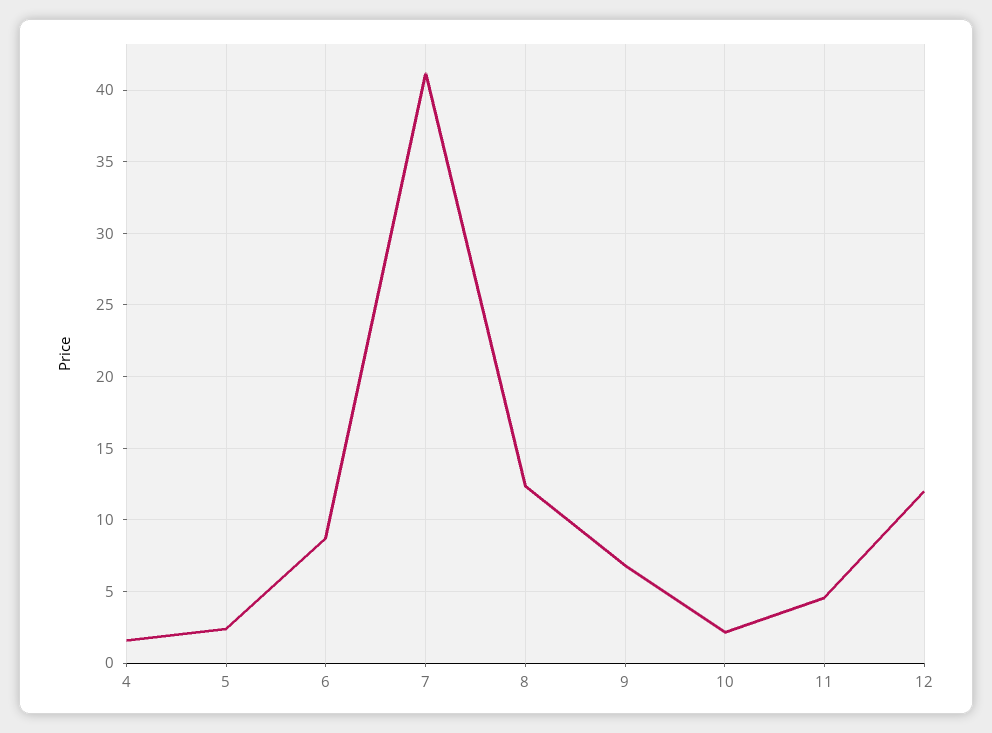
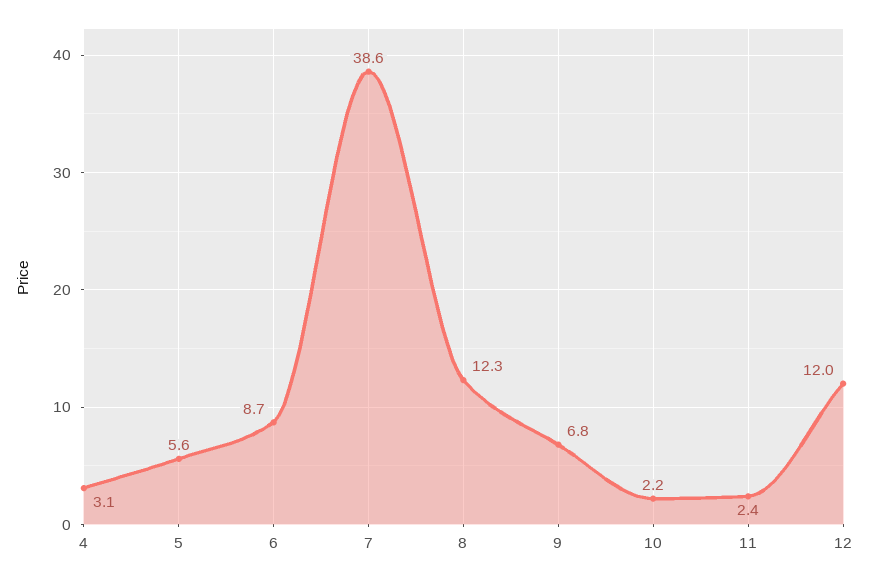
  {
-   "4": 1.5,
+   "4": 3.1,
-   "5": 2.5,
+   "5": 5.6,
    "6": 8.7,
-   "7": 41,
+   "7": 38.6,
    "8": 12.3,
    "9": 6.8,
    "10": 2.2,
-   "11": 4.5,
+   "11": 2.4,
    "12": 12
  }

